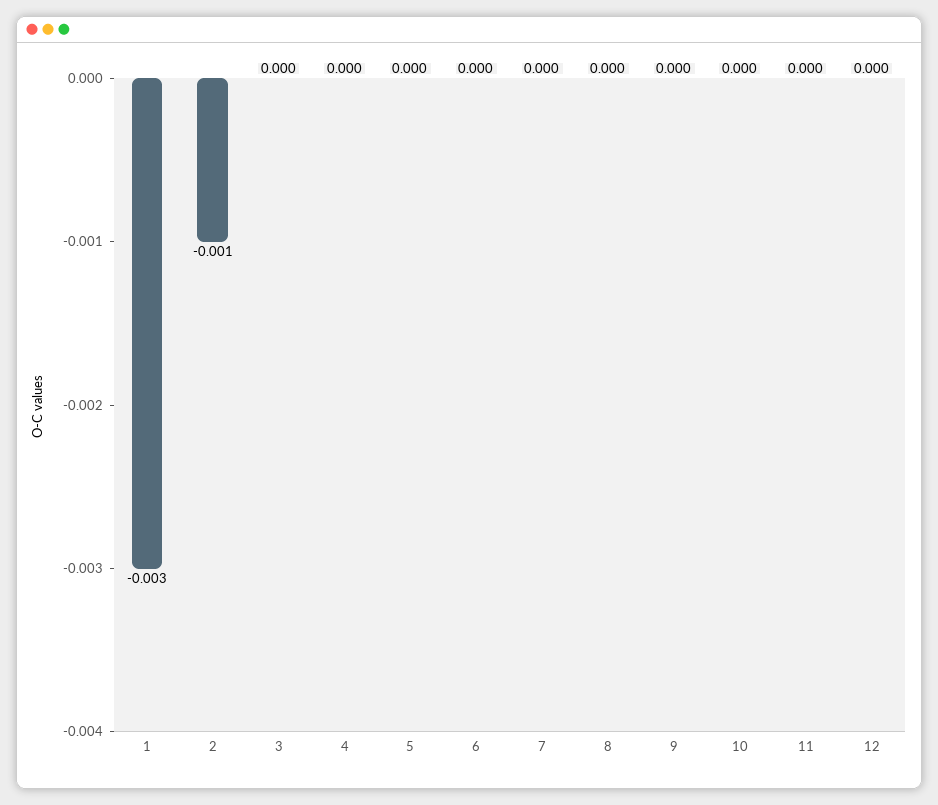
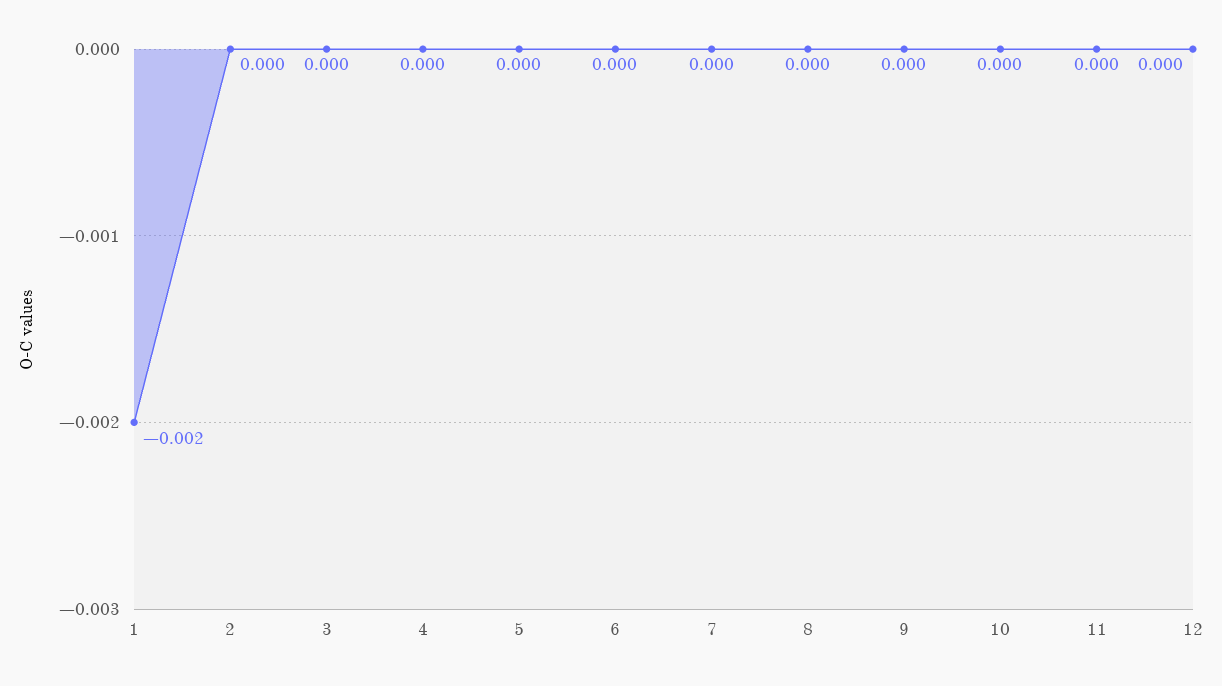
  {
-   "1": -0.003,
+   "1": -0.002,
-   "2": -0.001,
+   "2": 0,
    "3": 0,
    "4": 0,
    "5": 0,
    "6": 0,
    "7": 0,
    "8": 0,
    "9": 0,
    "10": 0,
    "11": 0,
    "12": 0
  }

